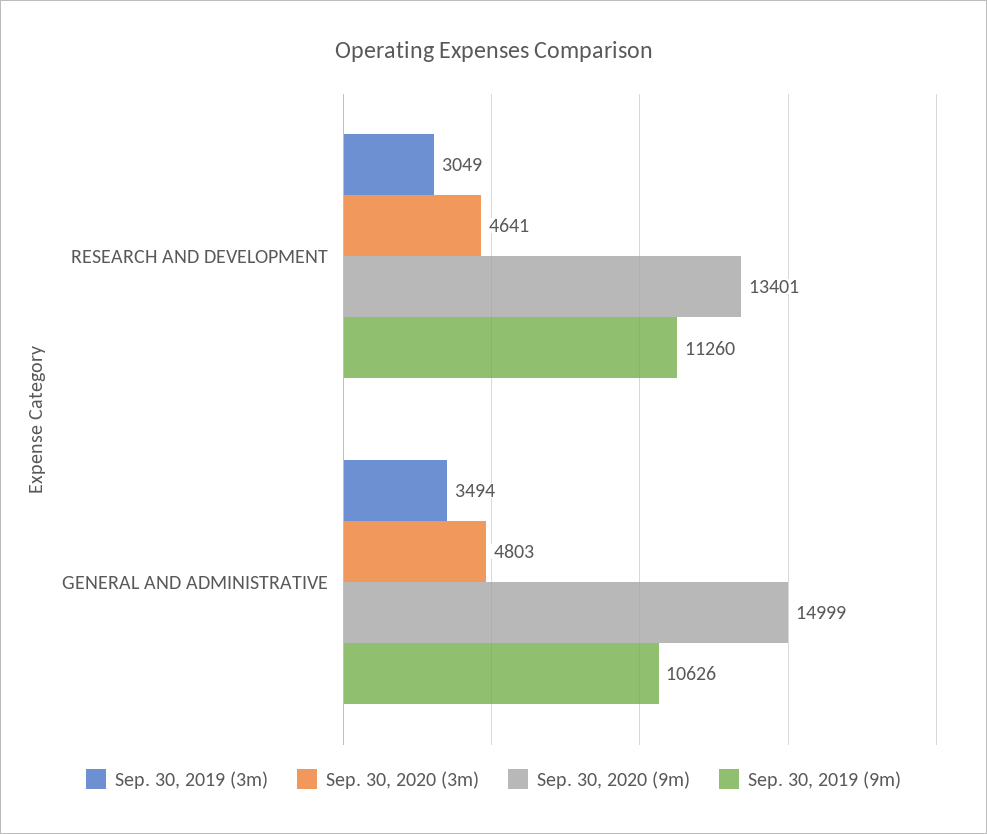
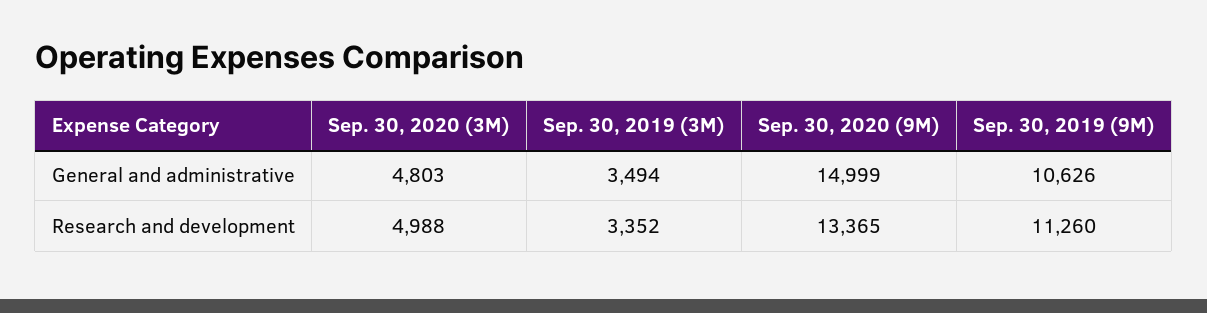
  {
    "Sep. 30, 2019 (3m)": {
-     "RESEARCH AND DEVELOPMENT": 3049,
+     "RESEARCH AND DEVELOPMENT": 3352,
      "GENERAL AND ADMINISTRATIVE": 3494
    },
    "Sep. 30, 2020 (3m)": {
-     "RESEARCH AND DEVELOPMENT": 4641,
+     "RESEARCH AND DEVELOPMENT": 4988,
      "GENERAL AND ADMINISTRATIVE": 4803
    },
    "Sep. 30, 2020 (9m)": {
-     "RESEARCH AND DEVELOPMENT": 13401,
+     "RESEARCH AND DEVELOPMENT": 13365,
      "GENERAL AND ADMINISTRATIVE": 14999
    },
    "Sep. 30, 2019 (9m)": {
      "RESEARCH AND DEVELOPMENT": 11260,
      "GENERAL AND ADMINISTRATIVE": 10626
    }
  }

